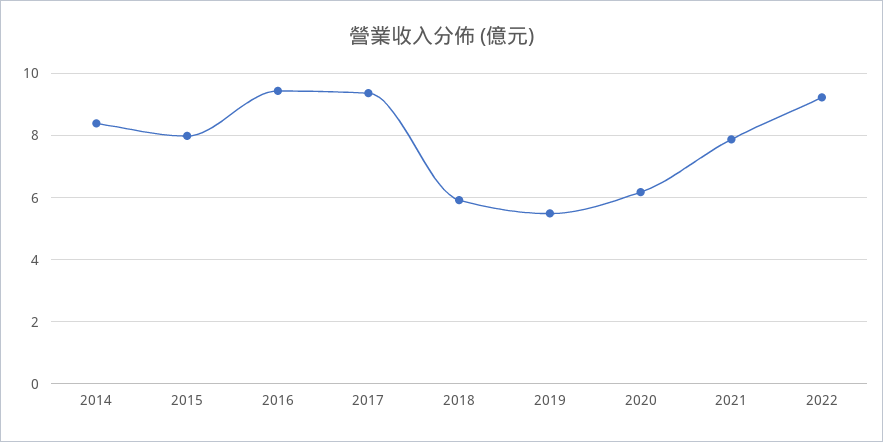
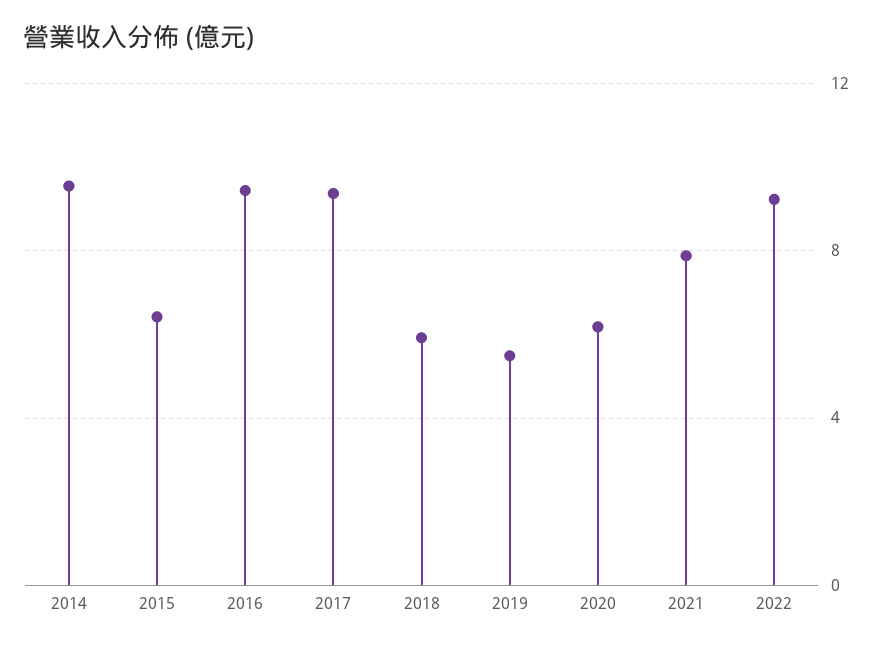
  {
-   "2014": 8.4,
+   "2014": 9.5,
-   "2015": 8,
+   "2015": 6.5,
    "2016": 9.4,
    "2017": 9.4,
    "2018": 6,
    "2019": 5.4,
    "2020": 6.2,
    "2021": 7.8,
    "2022": 9.2
  }

